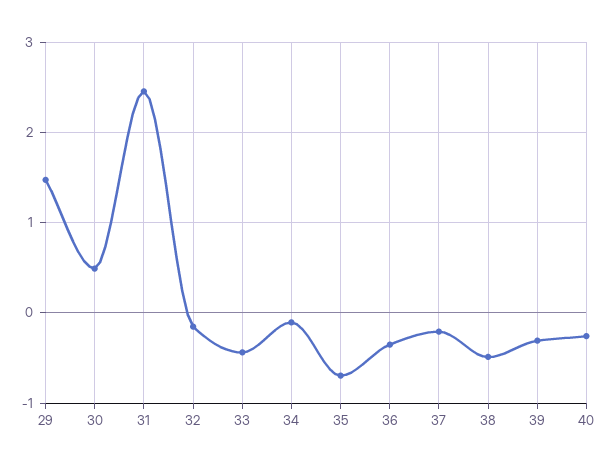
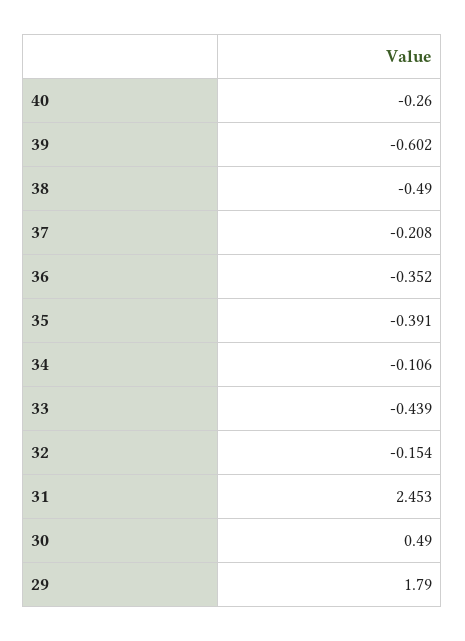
  {
-   "29": 1.5,
+   "29": 1.79,
    "30": 0.49,
    "31": 2.453,
    "32": -0.154,
    "33": -0.439,
    "34": -0.106,
-   "35": -0.7,
+   "35": -0.391,
    "36": -0.352,
    "37": -0.208,
    "38": -0.49,
-   "39": -0.3,
+   "39": -0.602,
    "40": -0.26
  }

